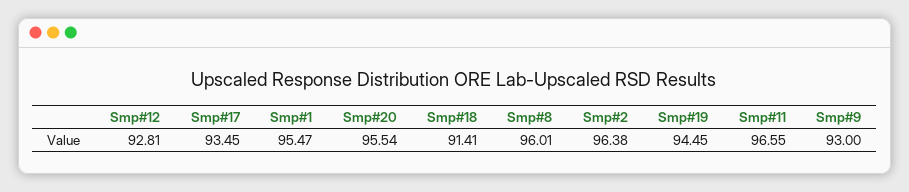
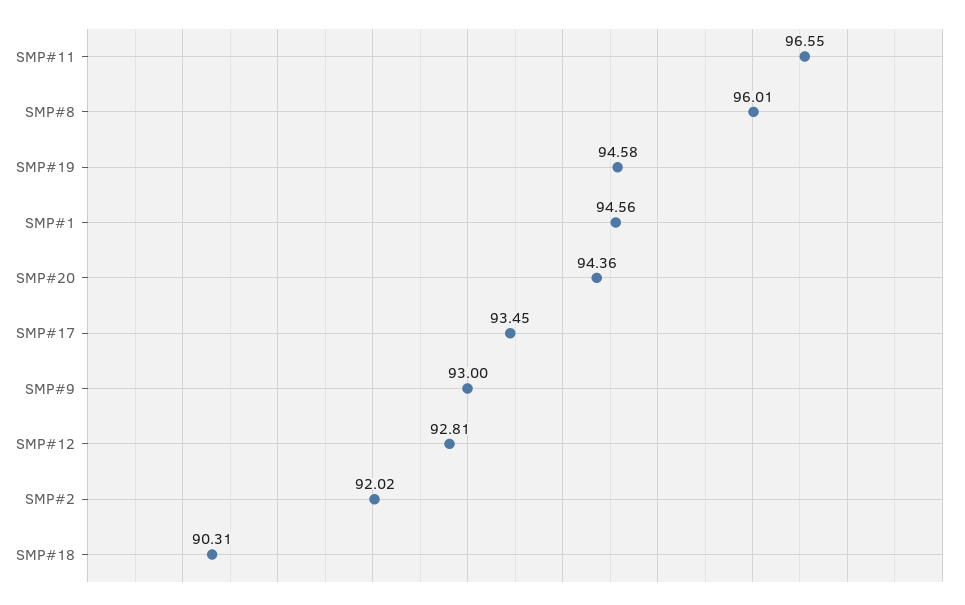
  {
    "Smp#12": 92.81,
    "Smp#17": 93.45,
-   "Smp#1": 95.47,
+   "Smp#1": 94.56,
-   "Smp#20": 95.54,
+   "Smp#20": 94.36,
-   "Smp#18": 91.41,
+   "Smp#18": 90.31,
    "Smp#8": 96.01,
-   "Smp#2": 96.38,
+   "Smp#2": 92.02,
-   "Smp#19": 94.45,
+   "Smp#19": 94.58,
    "Smp#11": 96.55,
    "Smp#9": 93
  }

